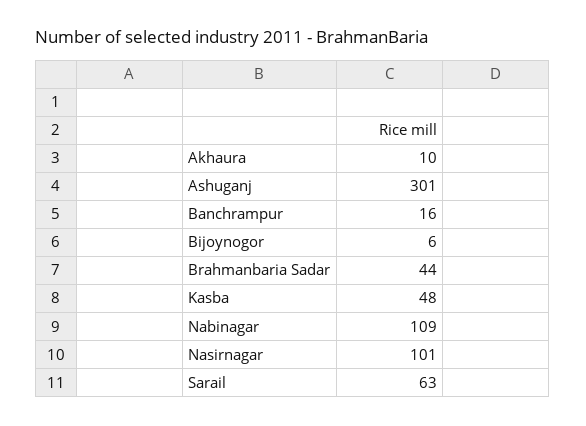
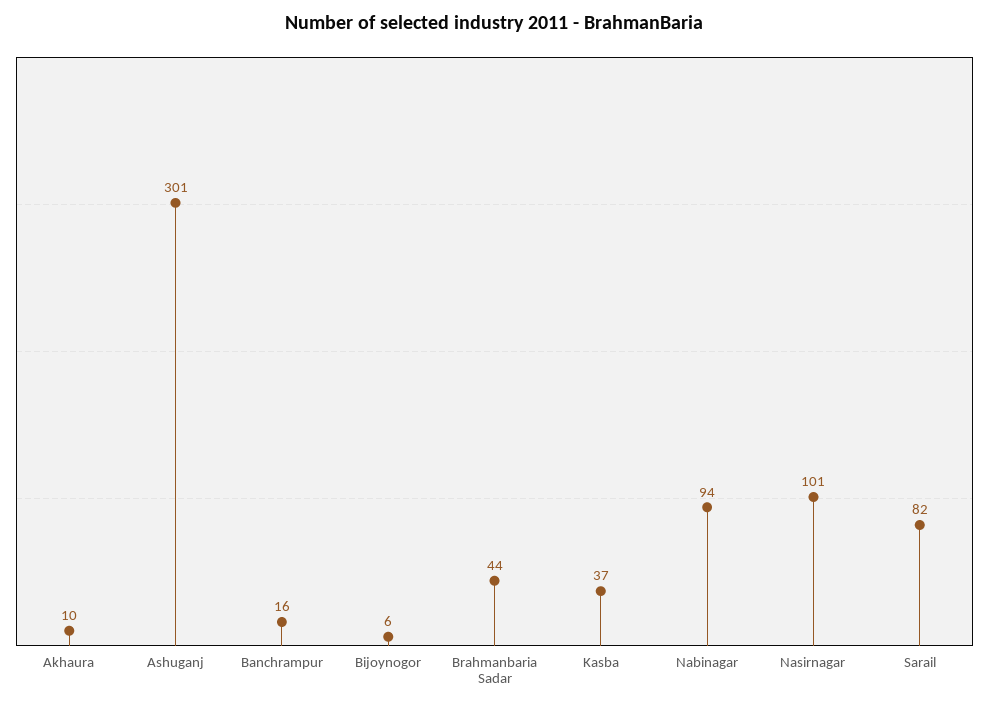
  {
    "Akhaura": 10,
    "Ashuganj": 301,
    "Banchrampur": 16,
    "Bijoynogor": 6,
    "Brahmanbaria Sadar": 44,
-   "Kasba": 48,
+   "Kasba": 37,
-   "Nabinagar": 109,
+   "Nabinagar": 94,
    "Nasirnagar": 101,
-   "Sarail": 63
+   "Sarail": 82
  }

